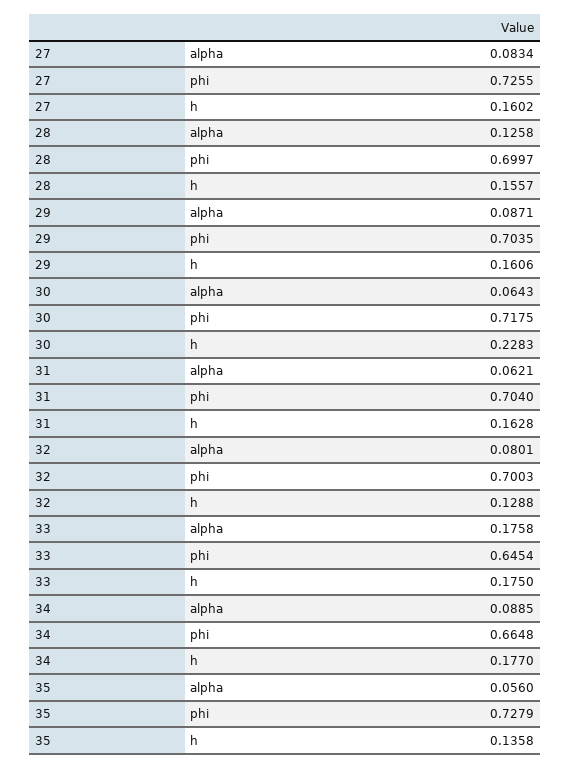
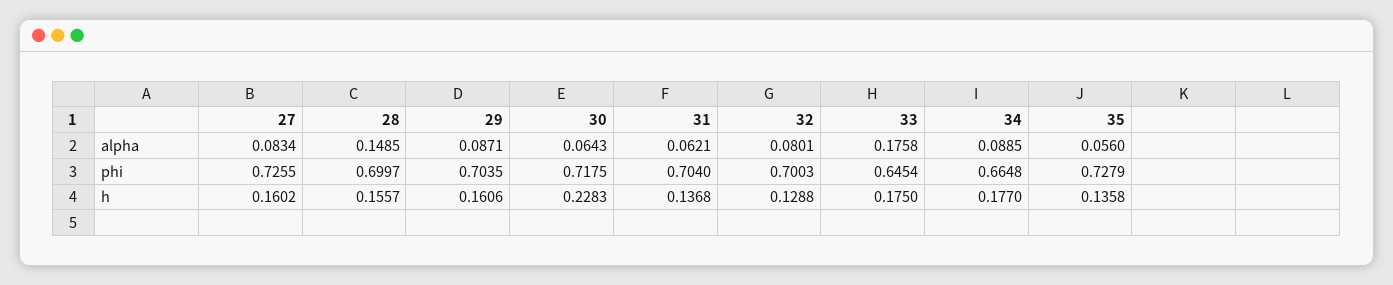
  {
    "27": {
      "alpha": 0.0834,
      "phi": 0.7255,
      "h": 0.1602
    },
    "28": {
-     "alpha": 0.1258,
+     "alpha": 0.1485,
      "phi": 0.6997,
      "h": 0.1557
    },
    "29": {
      "alpha": 0.0871,
      "phi": 0.7035,
      "h": 0.1606
    },
    "30": {
      "alpha": 0.0643,
      "phi": 0.7175,
      "h": 0.2283
    },
    "31": {
      "alpha": 0.0621,
      "phi": 0.704,
-     "h": 0.1628
+     "h": 0.1368
    },
    "32": {
      "alpha": 0.0801,
      "phi": 0.7003,
      "h": 0.1288
    },
    "33": {
      "alpha": 0.1758,
      "phi": 0.6454,
      "h": 0.175
    },
    "34": {
      "alpha": 0.0885,
      "phi": 0.6648,
      "h": 0.177
    },
    "35": {
      "alpha": 0.056,
      "phi": 0.7279,
      "h": 0.1358
    }
  }

